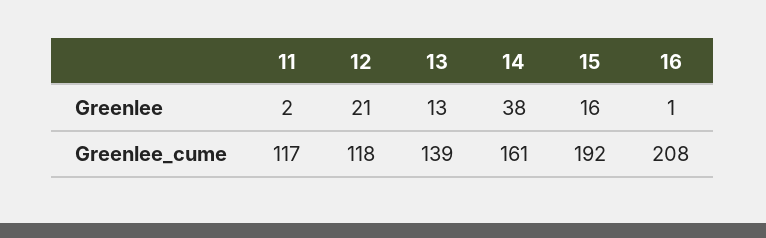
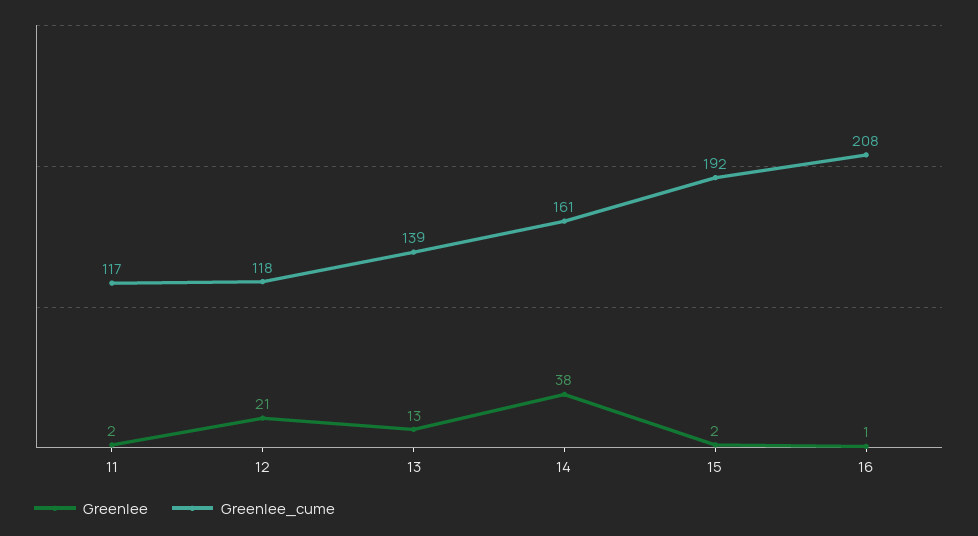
  {
    "Greenlee": {
      "11": 2,
      "12": 21,
      "13": 13,
      "14": 38,
-     "15": 16,
+     "15": 2,
      "16": 1
    },
    "Greenlee_cume": {
      "11": 117,
      "12": 118,
      "13": 139,
      "14": 161,
      "15": 192,
      "16": 208
    }
  }

